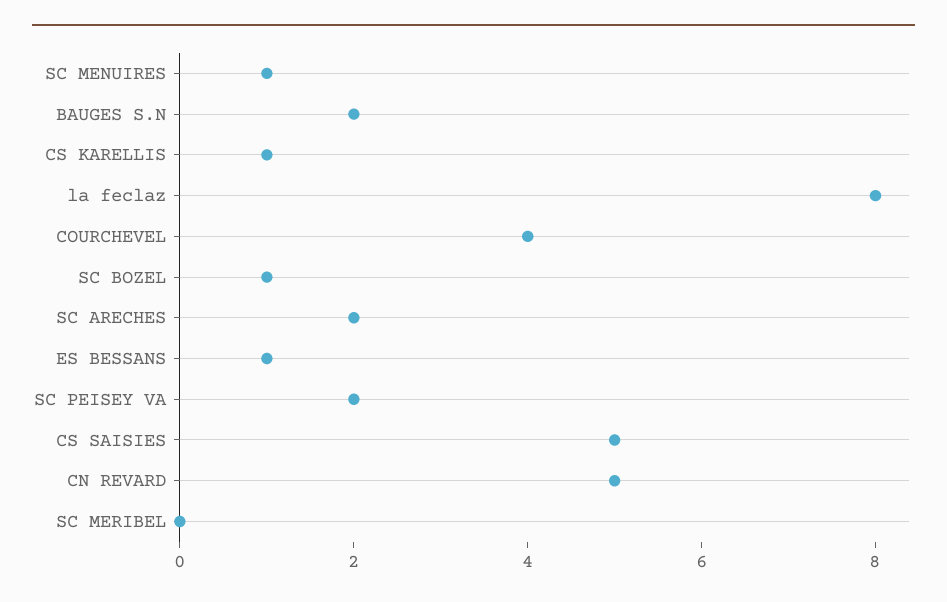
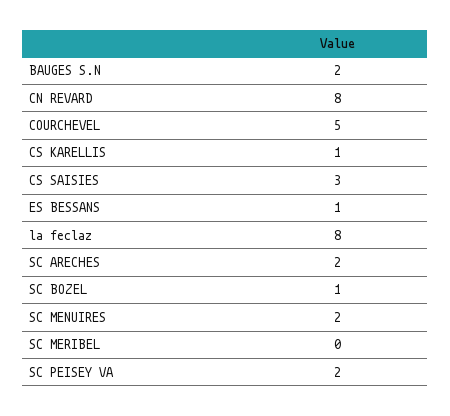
  {
-   "SC MENUIRES": 1,
+   "SC MENUIRES": 2,
    "BAUGES S.N": 2,
    "CS KARELLIS": 1,
    "la feclaz": 8,
-   "COURCHEVEL": 4,
+   "COURCHEVEL": 5,
    "SC BOZEL": 1,
    "SC ARECHES": 2,
    "ES BESSANS": 1,
    "SC PEISEY VA": 2,
-   "CS SAISIES": 5,
+   "CS SAISIES": 3,
-   "CN REVARD": 5,
+   "CN REVARD": 8,
    "SC MERIBEL": 0
  }

